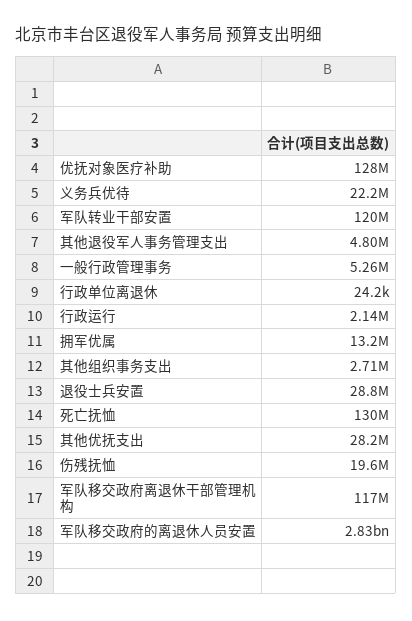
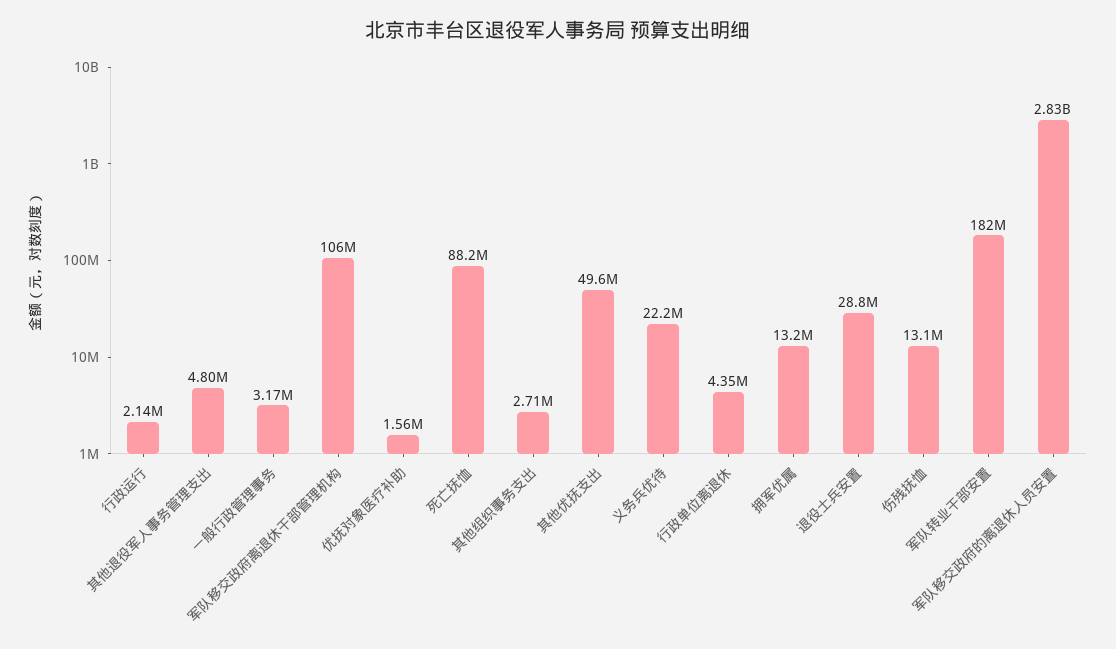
  {
-   "优抚对象医疗补助": 128000000,
+   "优抚对象医疗补助": 1560000,
    "义务兵优待": 22200000,
-   "军队转业干部安置": 120000000,
+   "军队转业干部安置": 182000000,
    "其他退役军人事务管理支出": 4800000,
-   "一般行政管理事务": 5260000,
+   "一般行政管理事务": 3170000,
-   "行政单位离退休": 24200,
+   "行政单位离退休": 4350000,
    "行政运行": 2140000,
    "拥军优属": 13200000,
    "其他组织事务支出": 2710000,
    "退役士兵安置": 28800000,
-   "死亡抚恤": 130000000,
+   "死亡抚恤": 88200000,
-   "其他优抚支出": 28200000,
+   "其他优抚支出": 49600000,
-   "伤残抚恤": 19600000,
+   "伤残抚恤": 13100000,
-   "军队移交政府离退休干部管理机构": 117000000,
+   "军队移交政府离退休干部管理机构": 106000000,
    "军队移交政府的离退休人员安置": 2830000000
  }

